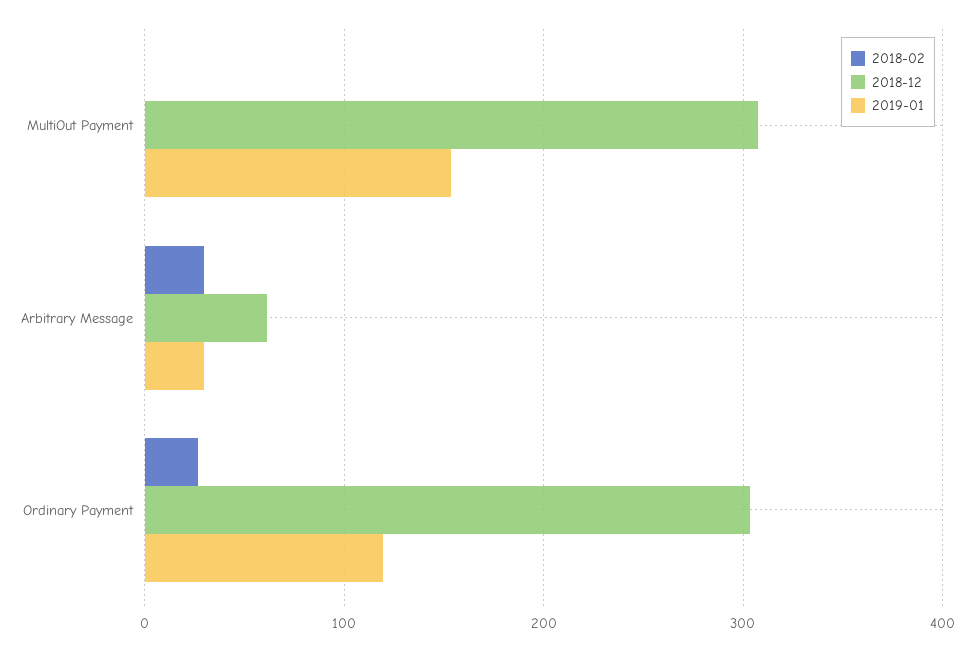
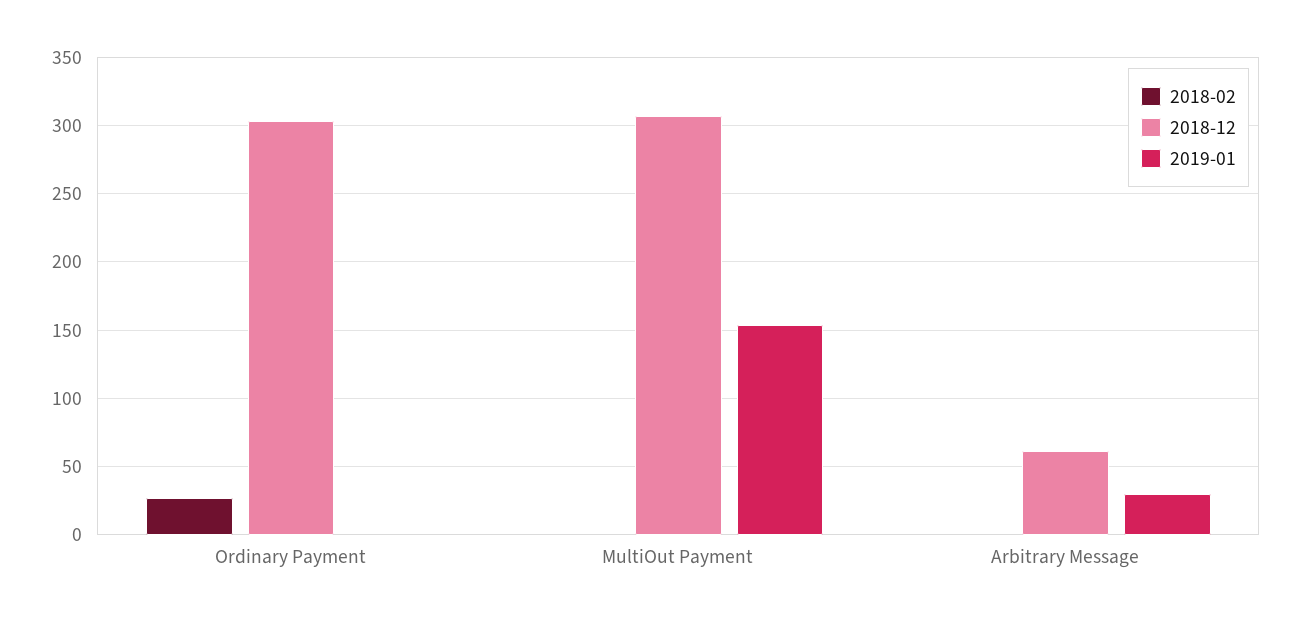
  {
    "2018-02": {
      "MultiOut Payment": 0,
-     "Arbitrary Message": 30,
+     "Arbitrary Message": 0,
      "Ordinary Payment": 25
    },
    "2018-12": {
      "MultiOut Payment": 305,
      "Arbitrary Message": 60,
      "Ordinary Payment": 305
    },
    "2019-01": {
      "MultiOut Payment": 155,
      "Arbitrary Message": 30,
-     "Ordinary Payment": 120
+     "Ordinary Payment": 0
    }
  }

